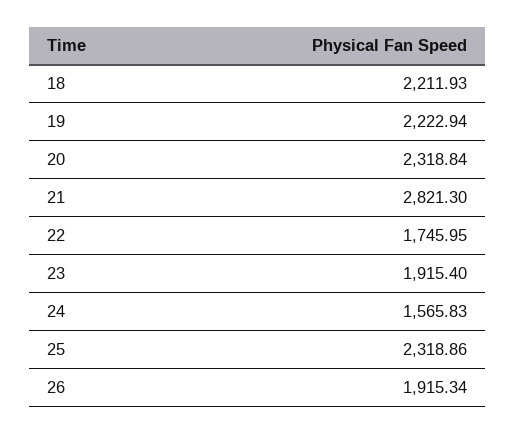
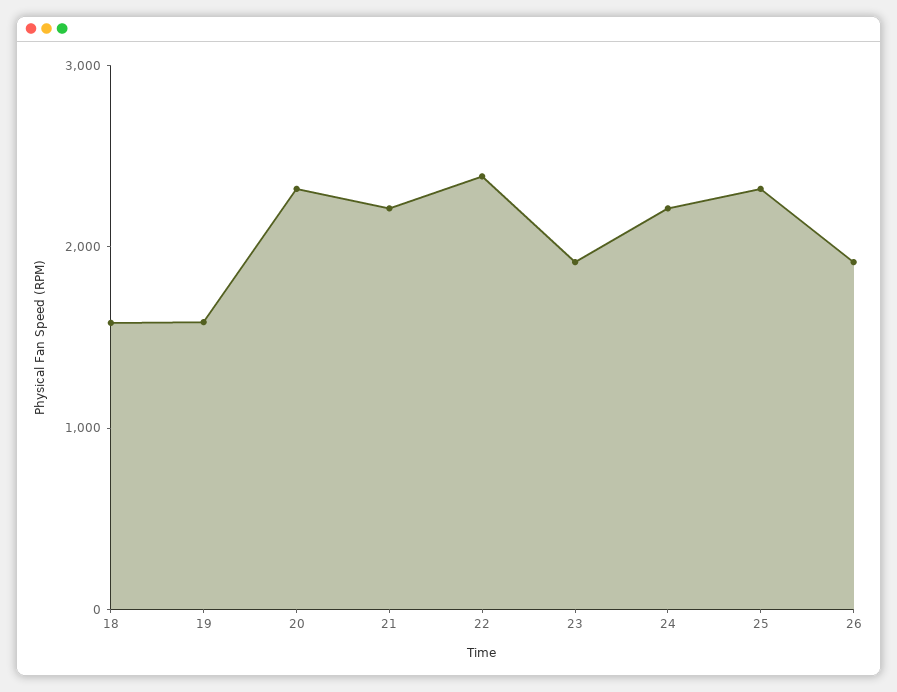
  {
-   "18": 2211.93,
+   "18": 1600,
-   "19": 2222.94,
+   "19": 1600,
    "20": 2318.84,
-   "21": 2821.3,
+   "21": 2200,
-   "22": 1745.95,
+   "22": 2400,
    "23": 1915.4,
-   "24": 1565.83,
+   "24": 2200,
    "25": 2318.86,
    "26": 1915.34
  }

